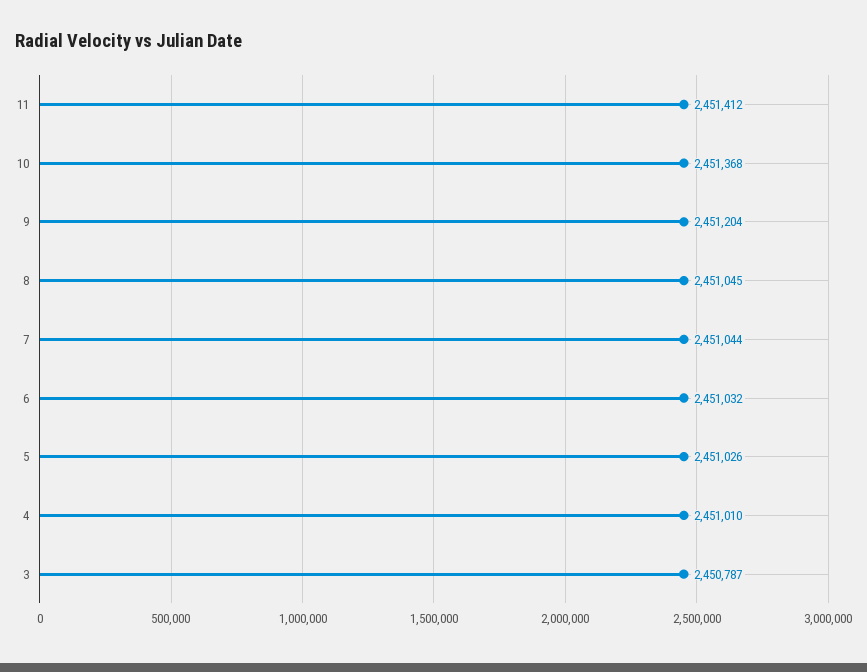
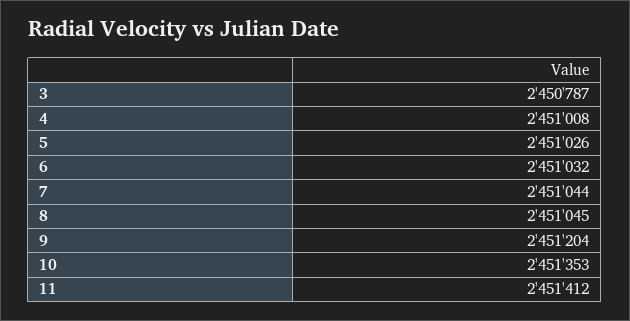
  {
    "11": 2451412,
-   "10": 2451368,
+   "10": 2451353,
    "9": 2451204,
    "8": 2451045,
    "7": 2451044,
    "6": 2451032,
    "5": 2451026,
-   "4": 2451010,
+   "4": 2451008,
    "3": 2450787
  }

